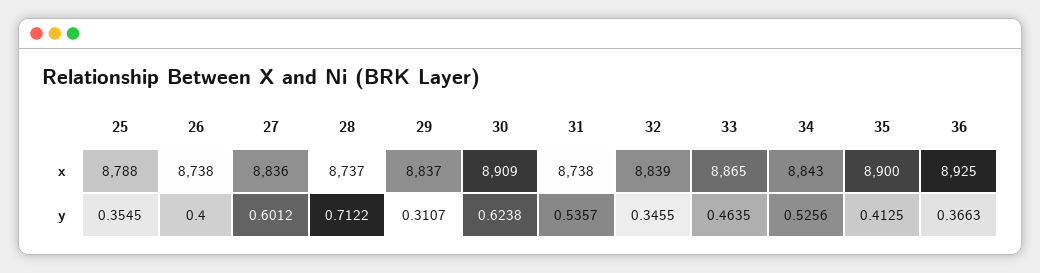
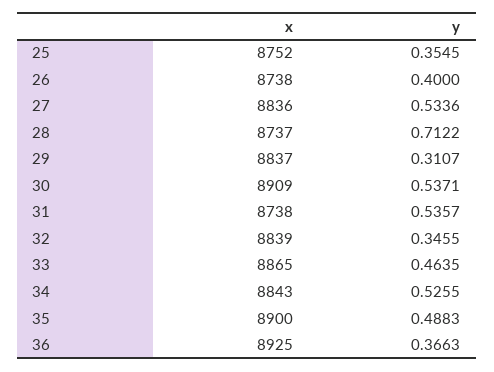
  {
    "25": {
-     "x": 8788,
+     "x": 8752,
      "y": 0.3545
    },
    "26": {
      "x": 8738,
      "y": 0.4
    },
    "27": {
      "x": 8836,
-     "y": 0.6012
+     "y": 0.5336
    },
    "28": {
      "x": 8737,
      "y": 0.7122
    },
    "29": {
      "x": 8837,
      "y": 0.3107
    },
    "30": {
      "x": 8909,
-     "y": 0.6238
+     "y": 0.5371
    },
    "31": {
      "x": 8738,
      "y": 0.5357
    },
    "32": {
      "x": 8839,
      "y": 0.3455
    },
    "33": {
      "x": 8865,
      "y": 0.4635
    },
    "34": {
      "x": 8843,
-     "y": 0.5256
+     "y": 0.5255
    },
    "35": {
      "x": 8900,
-     "y": 0.4125
+     "y": 0.4883
    },
    "36": {
      "x": 8925,
      "y": 0.3663
    }
  }

